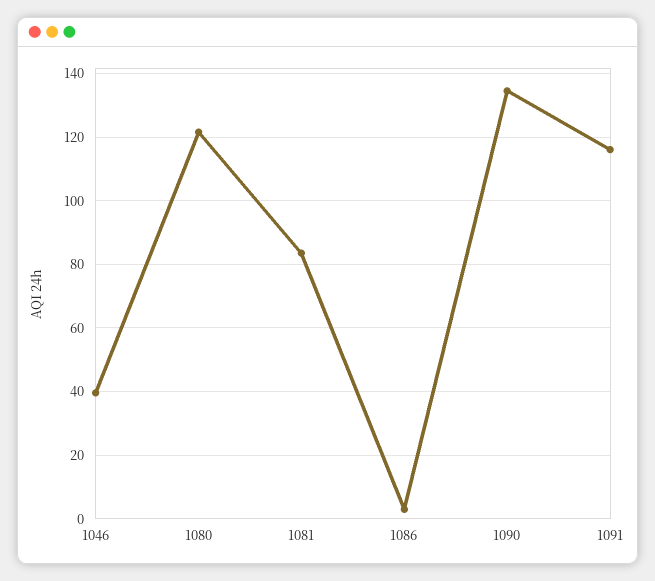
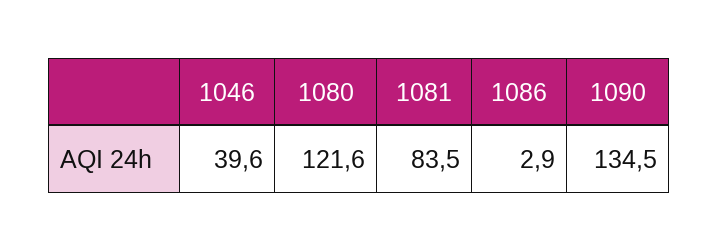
  {
    "1046": 39.6,
    "1080": 121.6,
    "1081": 83.5,
    "1086": 2.9,
-   "1090": 134.5,
+   "1090": 134.5
-   "1091": 116
  }

